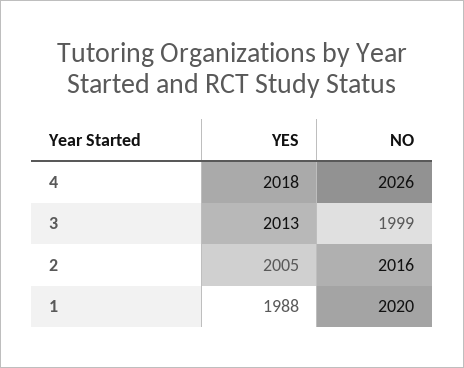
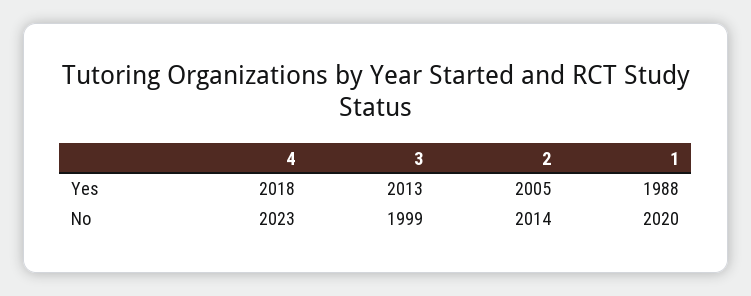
  {
    "YES": {
      "4": 2018,
      "3": 2013,
      "2": 2005,
      "1": 1988
    },
    "NO": {
-     "4": 2026,
+     "4": 2023,
      "3": 1999,
-     "2": 2016,
+     "2": 2014,
      "1": 2020
    }
  }

